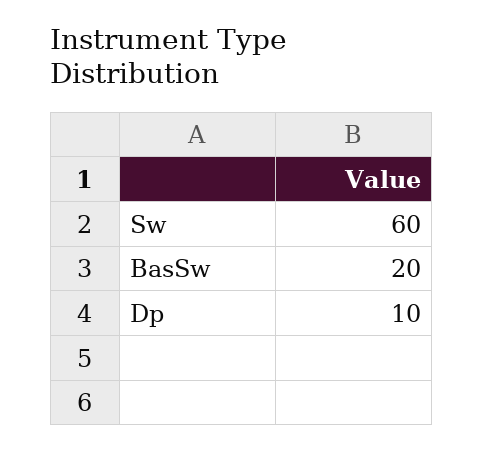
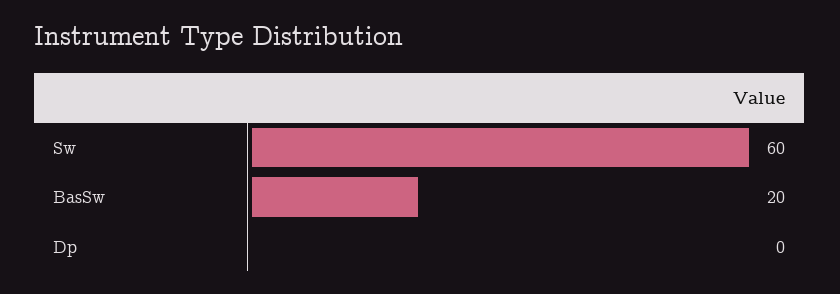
  {
    "Sw": 60,
    "BasSw": 20,
-   "Dp": 10
+   "Dp": 0
  }

